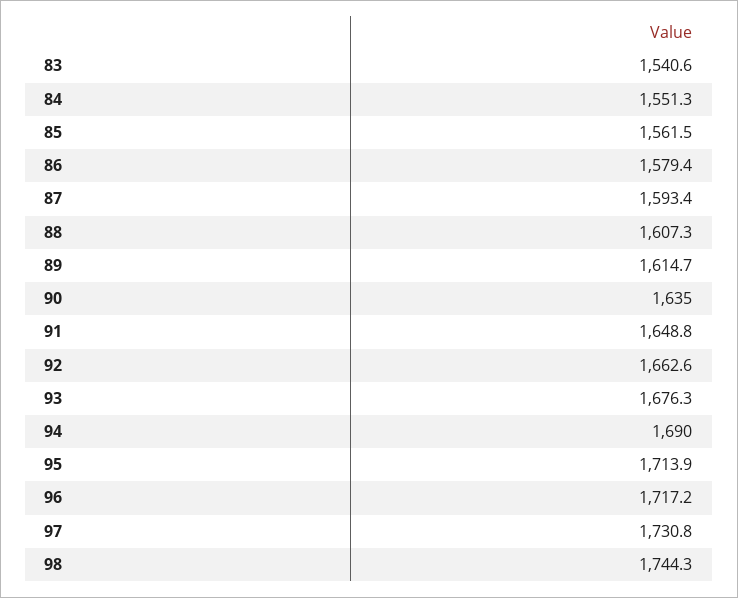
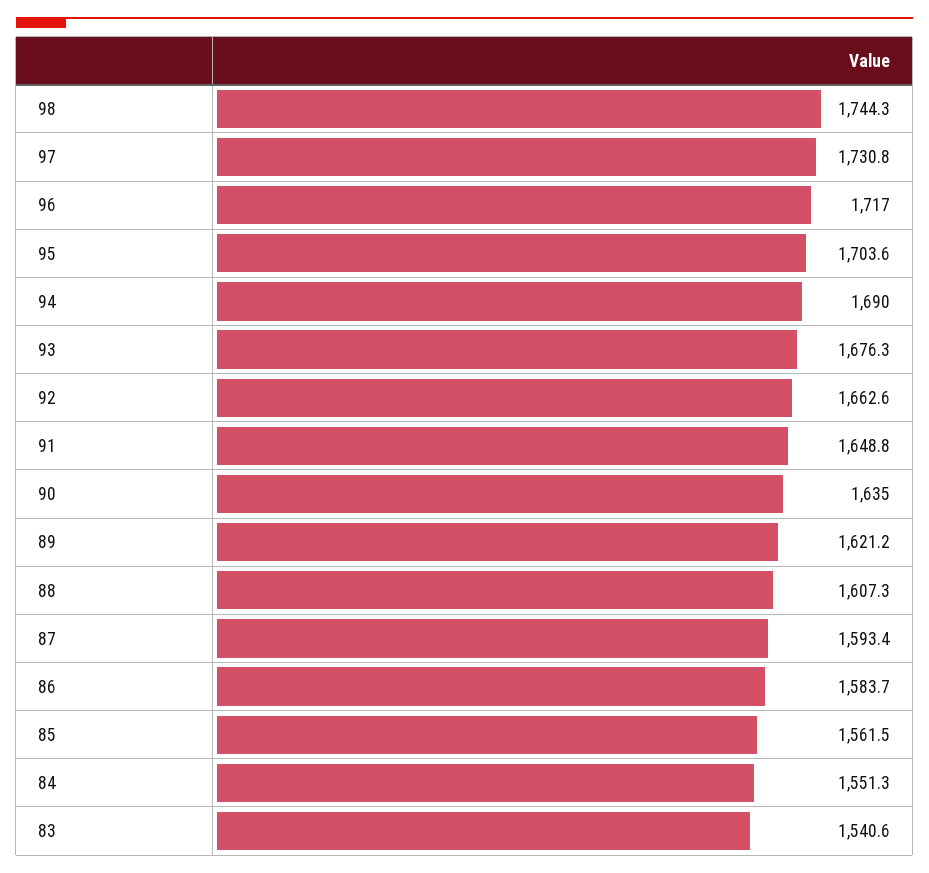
  {
    "83": 1540.6,
    "84": 1551.3,
    "85": 1561.5,
-   "86": 1579.4,
+   "86": 1583.7,
    "87": 1593.4,
    "88": 1607.3,
-   "89": 1614.7,
+   "89": 1621.2,
    "90": 1635,
    "91": 1648.8,
    "92": 1662.6,
    "93": 1676.3,
    "94": 1690,
-   "95": 1713.9,
+   "95": 1703.6,
-   "96": 1717.2,
+   "96": 1717,
    "97": 1730.8,
    "98": 1744.3
  }

